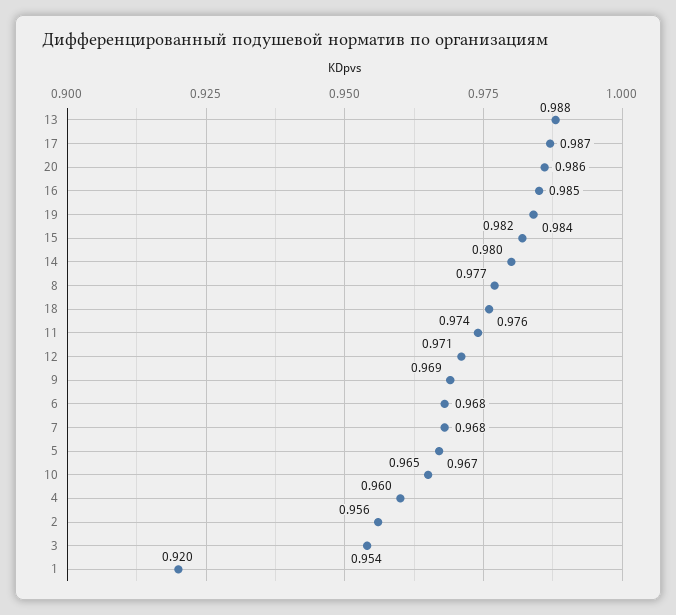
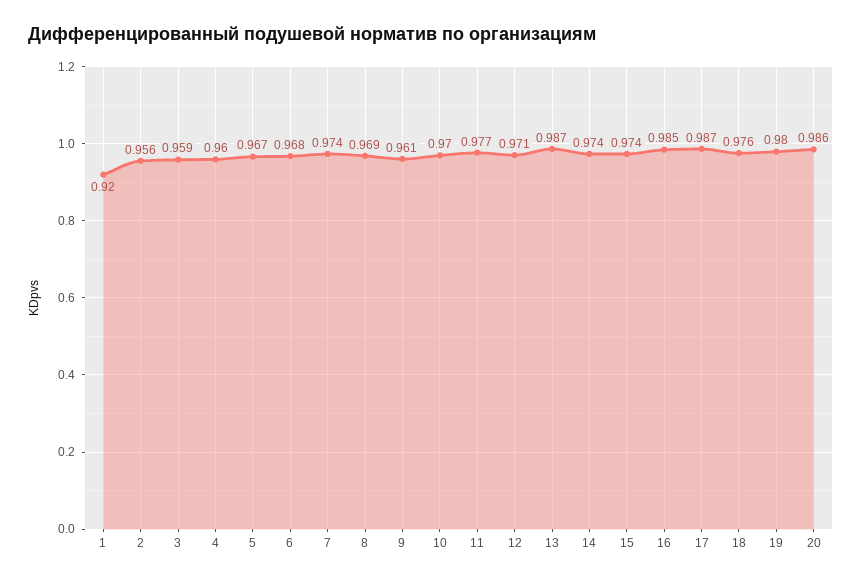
  {
-   "13": 0.988,
+   "13": 0.987,
    "17": 0.987,
    "20": 0.986,
    "16": 0.985,
-   "19": 0.984,
+   "19": 0.98,
-   "15": 0.982,
+   "15": 0.974,
-   "14": 0.98,
+   "14": 0.974,
-   "8": 0.977,
+   "8": 0.969,
    "18": 0.976,
-   "11": 0.974,
+   "11": 0.977,
    "12": 0.971,
-   "9": 0.969,
+   "9": 0.961,
    "6": 0.968,
-   "7": 0.968,
+   "7": 0.974,
    "5": 0.967,
-   "10": 0.965,
+   "10": 0.97,
    "4": 0.96,
    "2": 0.956,
-   "3": 0.954,
+   "3": 0.959,
    "1": 0.92
  }

